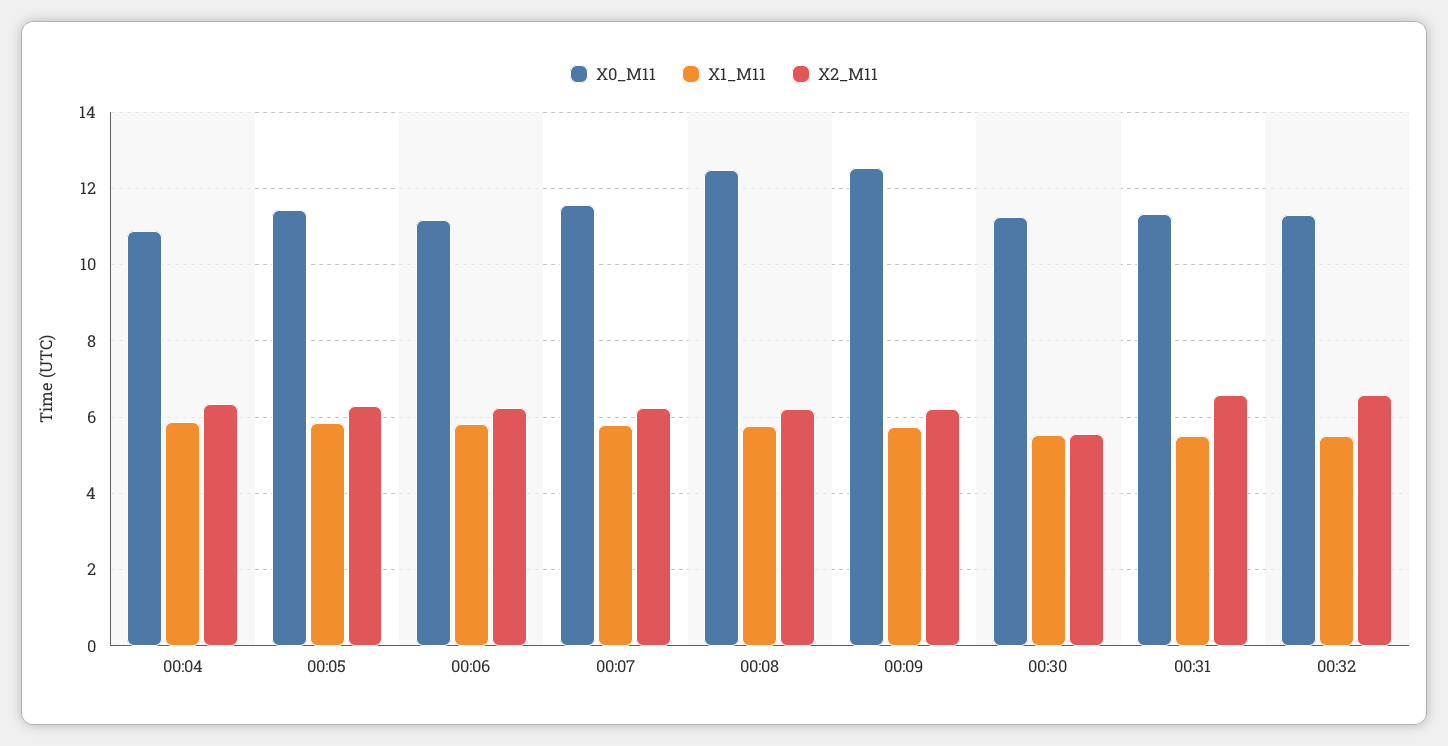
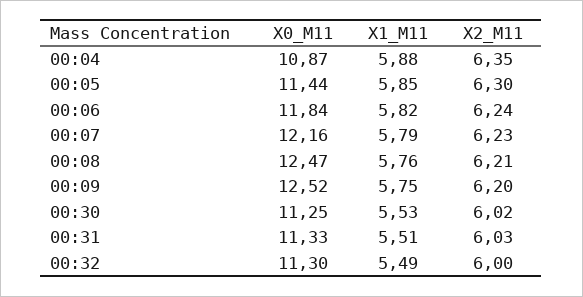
  {
    "X0_M11": {
      "00:04": 10.87,
      "00:05": 11.44,
-     "00:06": 11.2,
+     "00:06": 11.84,
-     "00:07": 11.6,
+     "00:07": 12.16,
      "00:08": 12.47,
      "00:09": 12.52,
      "00:30": 11.25,
      "00:31": 11.33,
      "00:32": 11.3
    },
    "X1_M11": {
      "00:04": 5.88,
      "00:05": 5.85,
      "00:06": 5.82,
      "00:07": 5.79,
      "00:08": 5.76,
      "00:09": 5.75,
      "00:30": 5.53,
      "00:31": 5.51,
      "00:32": 5.49
    },
    "X2_M11": {
      "00:04": 6.35,
      "00:05": 6.3,
      "00:06": 6.24,
      "00:07": 6.23,
      "00:08": 6.21,
      "00:09": 6.2,
-     "00:30": 5.6,
+     "00:30": 6.02,
-     "00:31": 6.6,
+     "00:31": 6.03,
-     "00:32": 6.6
+     "00:32": 6
    }
  }

